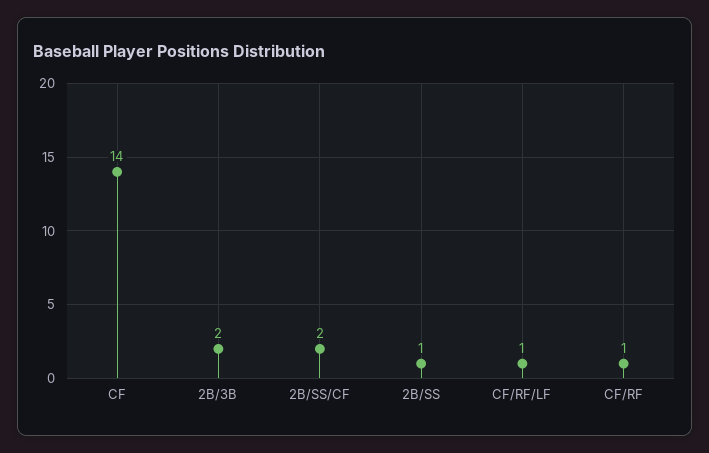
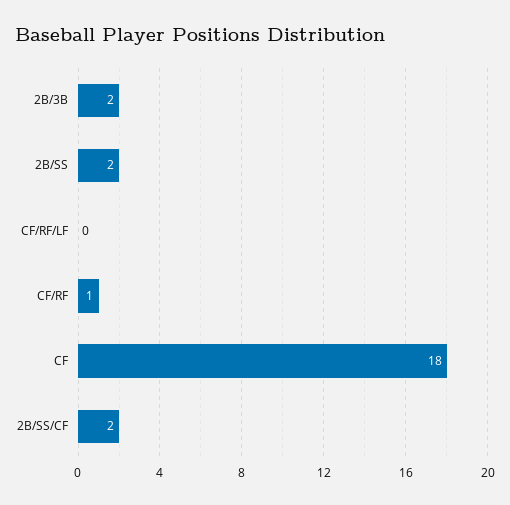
  {
-   "CF": 14,
+   "CF": 18,
    "2B/3B": 2,
    "2B/SS/CF": 2,
-   "2B/SS": 1,
+   "2B/SS": 2,
-   "CF/RF/LF": 1,
+   "CF/RF/LF": 0,
    "CF/RF": 1
  }

